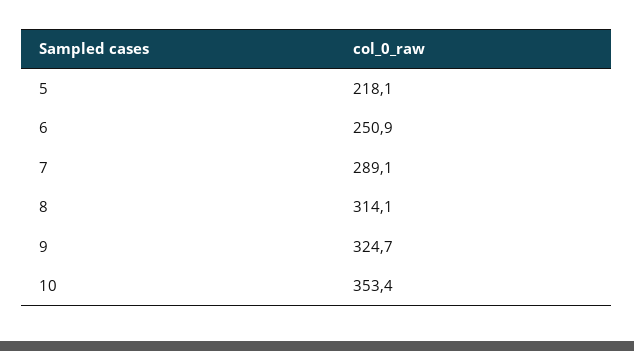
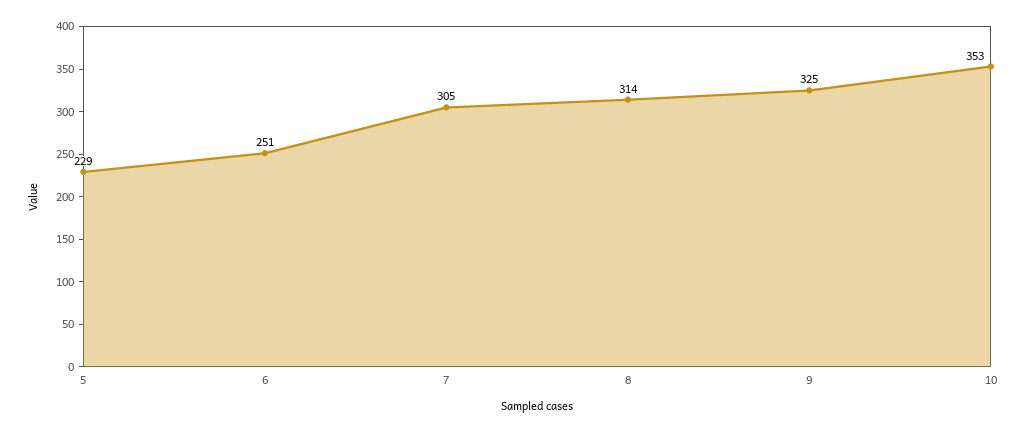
  {
-   "5": 218.1,
+   "5": 229,
    "6": 250.9,
-   "7": 289.1,
+   "7": 305,
    "8": 314.1,
    "9": 324.7,
    "10": 353.4
  }

